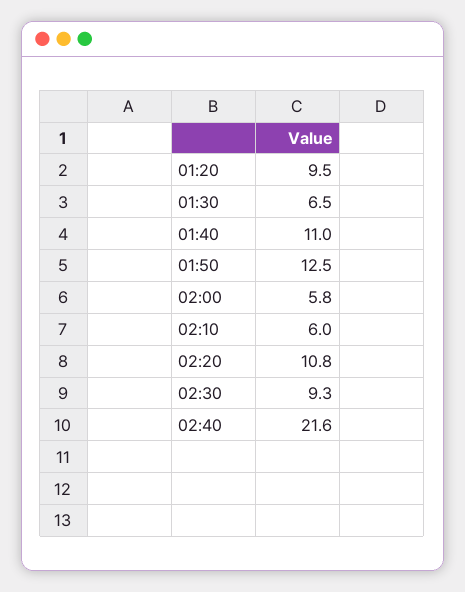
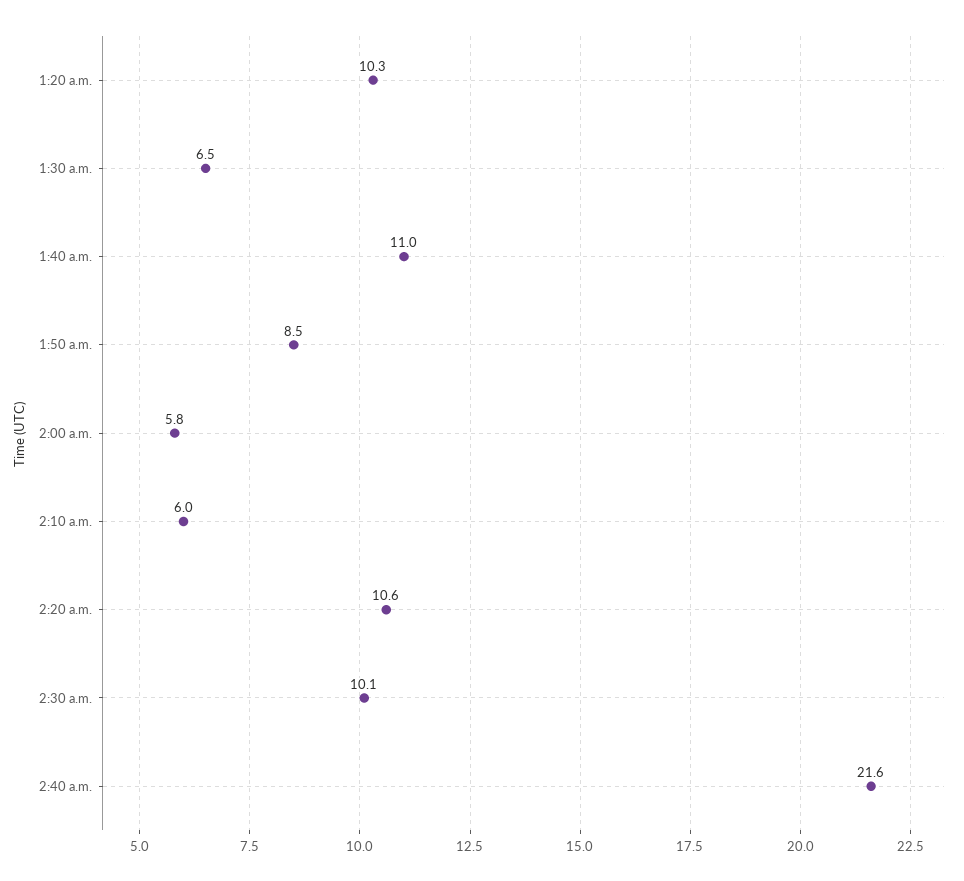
  {
-   "01:20": 9.5,
+   "01:20": 10.3,
    "01:30": 6.5,
    "01:40": 11,
-   "01:50": 12.5,
+   "01:50": 8.5,
    "02:00": 5.8,
    "02:10": 6,
-   "02:20": 10.8,
+   "02:20": 10.6,
-   "02:30": 9.3,
+   "02:30": 10.1,
    "02:40": 21.6
  }

